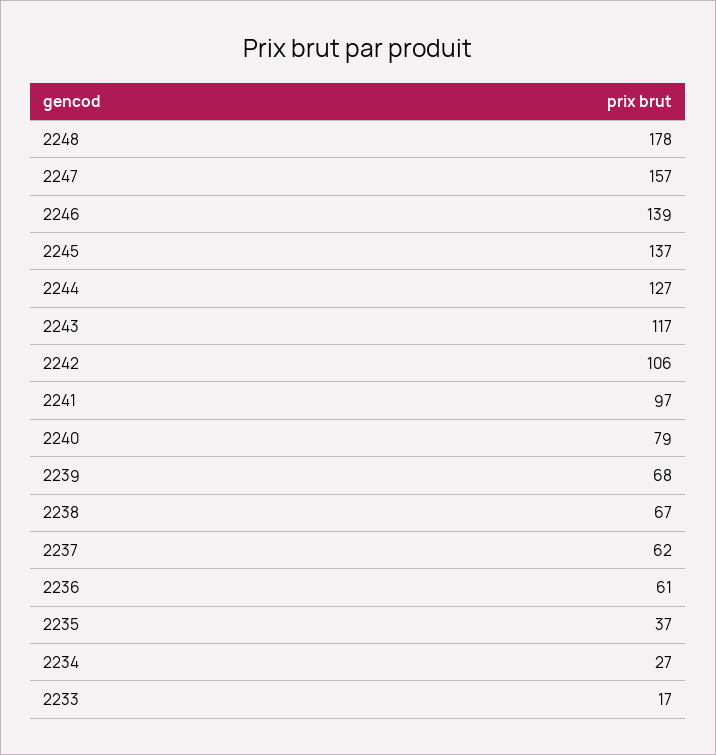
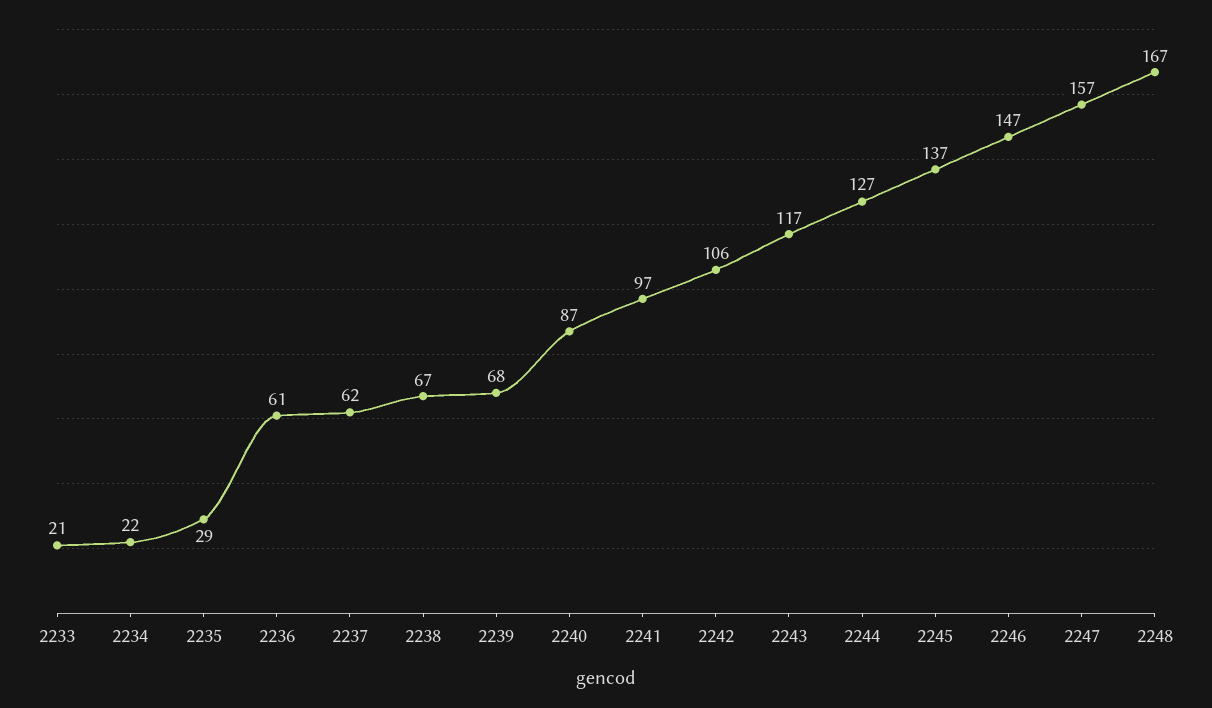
  {
-   "2248": 178,
+   "2248": 167,
    "2247": 157,
-   "2246": 139,
+   "2246": 147,
    "2245": 137,
    "2244": 127,
    "2243": 117,
    "2242": 106,
    "2241": 97,
-   "2240": 79,
+   "2240": 87,
    "2239": 68,
    "2238": 67,
    "2237": 62,
    "2236": 61,
-   "2235": 37,
+   "2235": 29,
-   "2234": 27,
+   "2234": 22,
-   "2233": 17
+   "2233": 21
  }

